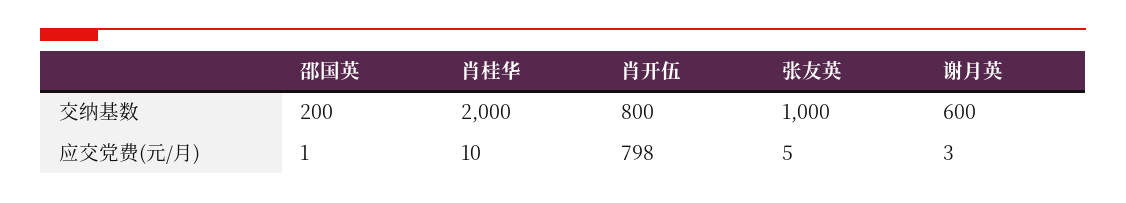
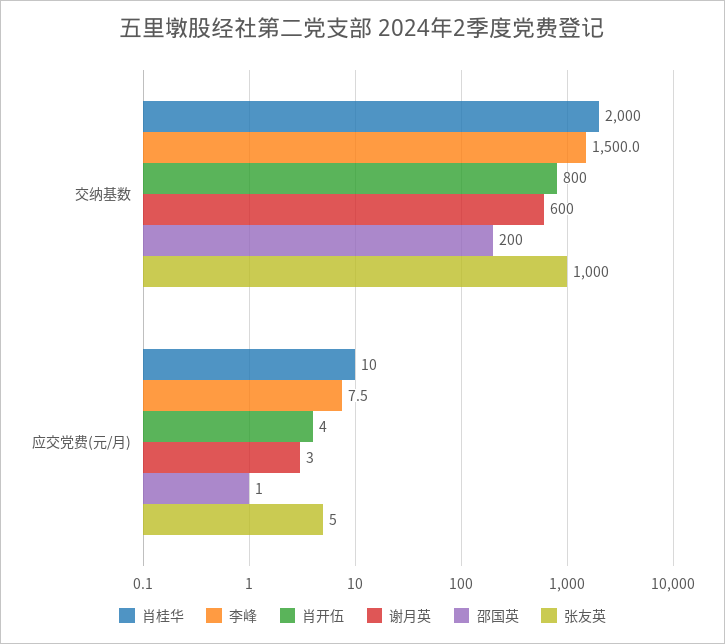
  {
    "邵国英": {
      "交纳基数": 200,
      "应交党费(元/月)": 1
    },
    "肖桂华": {
      "交纳基数": 2000,
      "应交党费(元/月)": 10
    },
    "肖开伍": {
      "交纳基数": 800,
-     "应交党费(元/月)": 798
+     "应交党费(元/月)": 4
    },
    "张友英": {
      "交纳基数": 1000,
      "应交党费(元/月)": 5
    },
    "谢月英": {
      "交纳基数": 600,
      "应交党费(元/月)": 3
-   }
+   },
+   "李峰": {
+     "交纳基数": 1500,
+     "应交党费(元/月)": 7.5
+   }
  }

